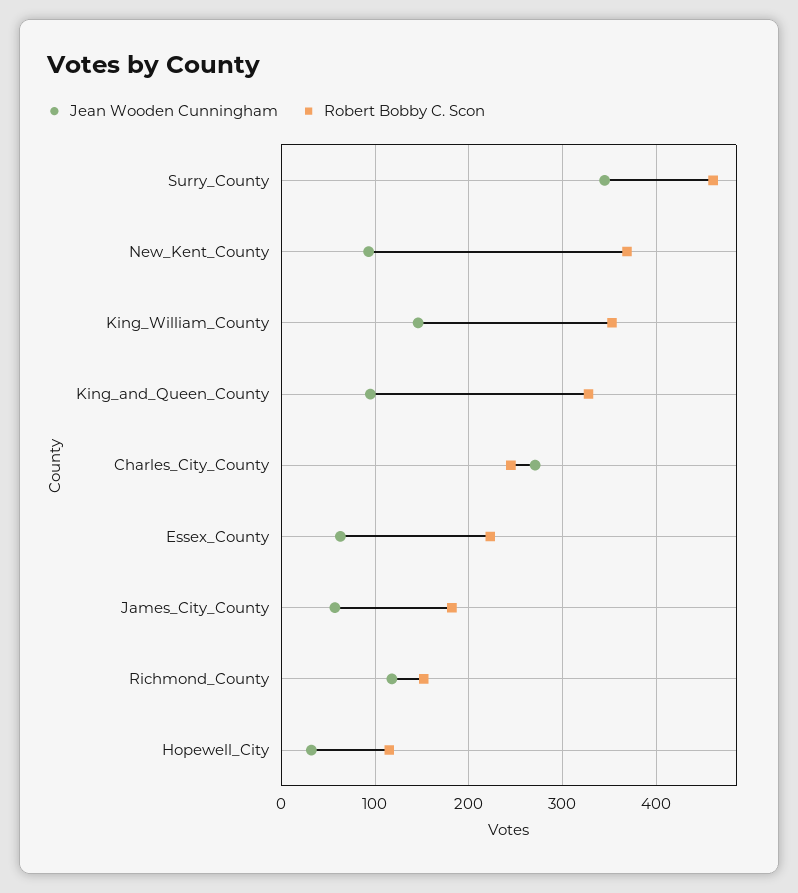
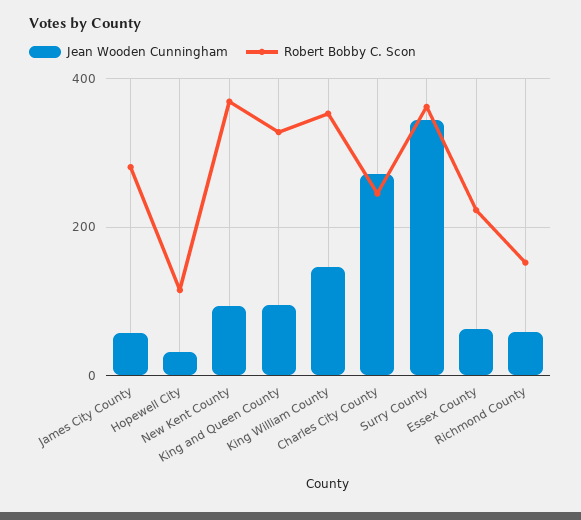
  {
    "Jean Wooden Cunningham": {
      "Surry_County": 350,
      "New_Kent_County": 90,
      "King_William_County": 150,
      "King_and_Queen_County": 100,
      "Charles_City_County": 270,
      "Essex_County": 60,
      "James_City_County": 60,
-     "Richmond_County": 120,
+     "Richmond_County": 60,
      "Hopewell_City": 30
    },
    "Robert Bobby C. Scon": {
-     "Surry_County": 460,
+     "Surry_County": 360,
      "New_Kent_County": 370,
      "King_William_County": 350,
      "King_and_Queen_County": 330,
      "Charles_City_County": 250,
      "Essex_County": 220,
-     "James_City_County": 180,
+     "James_City_County": 280,
      "Richmond_County": 150,
      "Hopewell_City": 120
    }
  }

